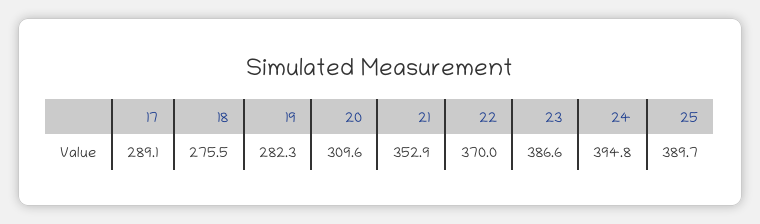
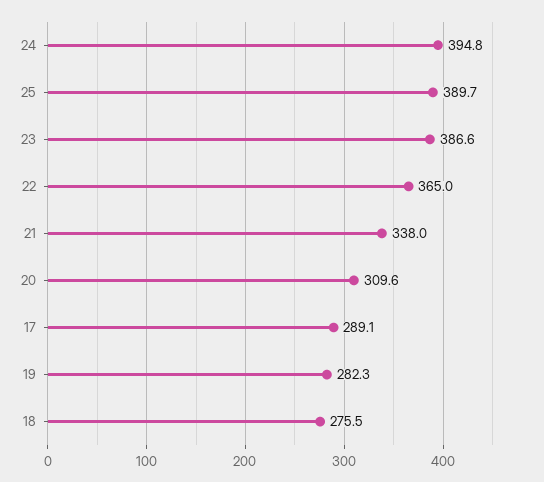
  {
    "17": 289.1,
    "18": 275.5,
    "19": 282.3,
    "20": 309.6,
-   "21": 352.9,
+   "21": 338,
-   "22": 370,
+   "22": 365,
    "23": 386.6,
    "24": 394.8,
    "25": 389.7
  }

